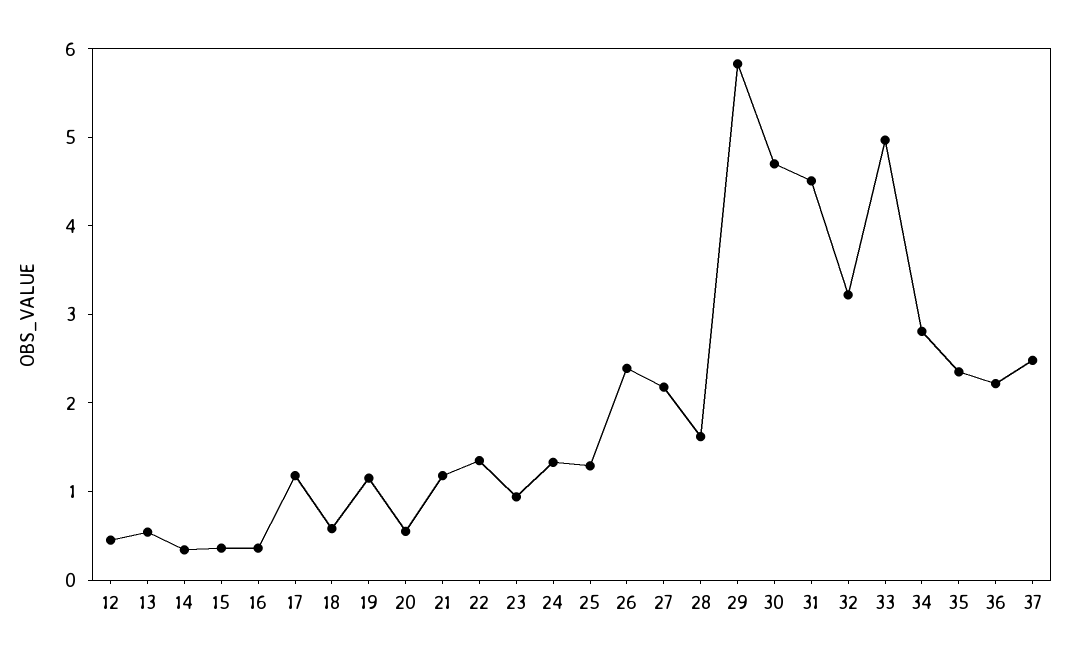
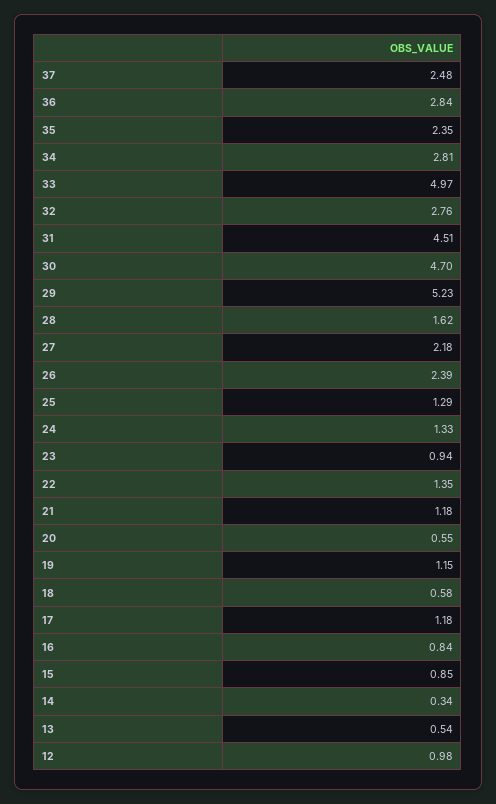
  {
-   "12": 0.4,
+   "12": 0.98,
    "13": 0.54,
    "14": 0.34,
-   "15": 0.4,
+   "15": 0.85,
-   "16": 0.4,
+   "16": 0.84,
    "17": 1.18,
    "18": 0.58,
    "19": 1.15,
    "20": 0.55,
    "21": 1.18,
    "22": 1.35,
    "23": 0.94,
    "24": 1.33,
    "25": 1.29,
    "26": 2.39,
    "27": 2.18,
    "28": 1.62,
-   "29": 5.8,
+   "29": 5.23,
    "30": 4.7,
    "31": 4.51,
-   "32": 3.2,
+   "32": 2.76,
    "33": 4.97,
    "34": 2.81,
    "35": 2.35,
-   "36": 2.2,
+   "36": 2.84,
    "37": 2.48
  }

